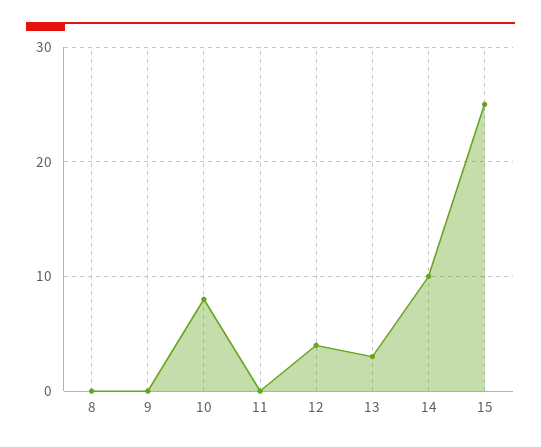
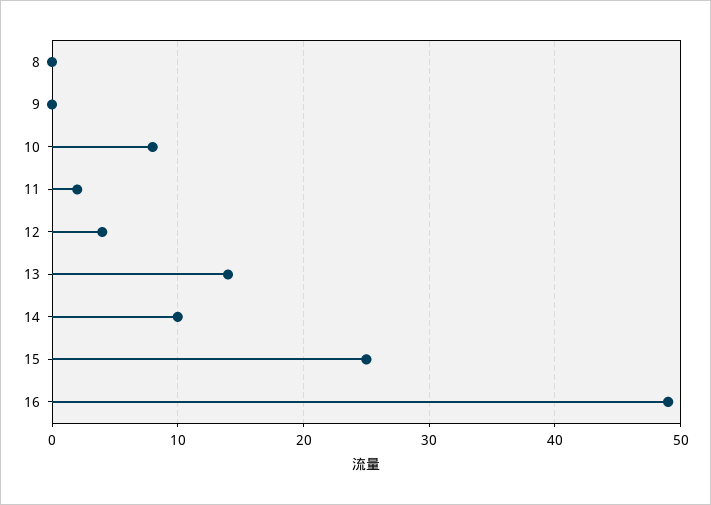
  {
    "8": 0,
    "9": 0,
    "10": 8,
-   "11": 0,
+   "11": 2,
    "12": 4,
-   "13": 3,
+   "13": 14,
    "14": 10,
-   "15": 25
+   "15": 25,
+   "16": 49
  }

